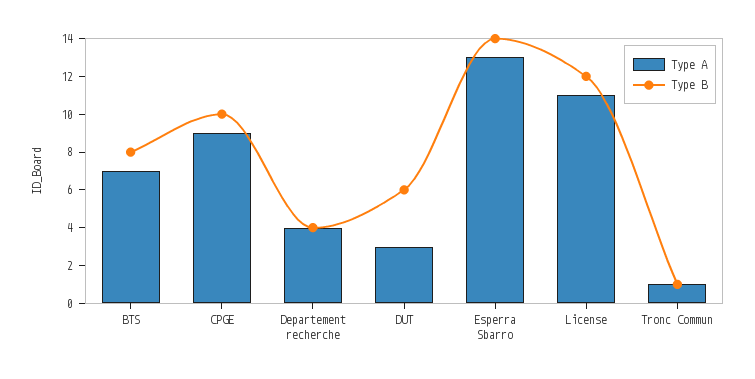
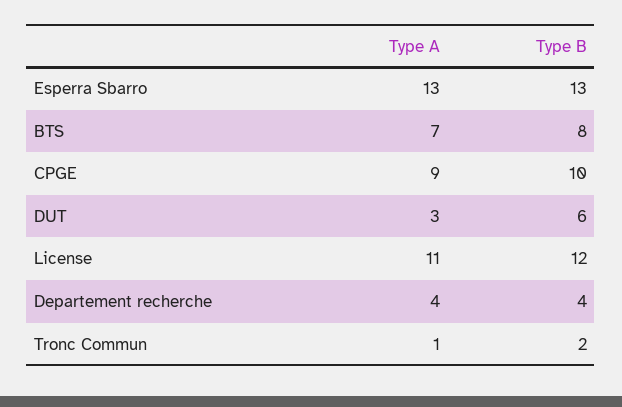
  {
    "Type A": {
      "BTS": 7,
      "CPGE": 9,
      "Departement recherche": 4,
      "DUT": 3,
      "Esperra Sbarro": 13,
      "License": 11,
      "Tronc Commun": 1
    },
    "Type B": {
      "BTS": 8,
      "CPGE": 10,
      "Departement recherche": 4,
      "DUT": 6,
-     "Esperra Sbarro": 14,
+     "Esperra Sbarro": 13,
      "License": 12,
-     "Tronc Commun": 1
+     "Tronc Commun": 2
    }
  }

